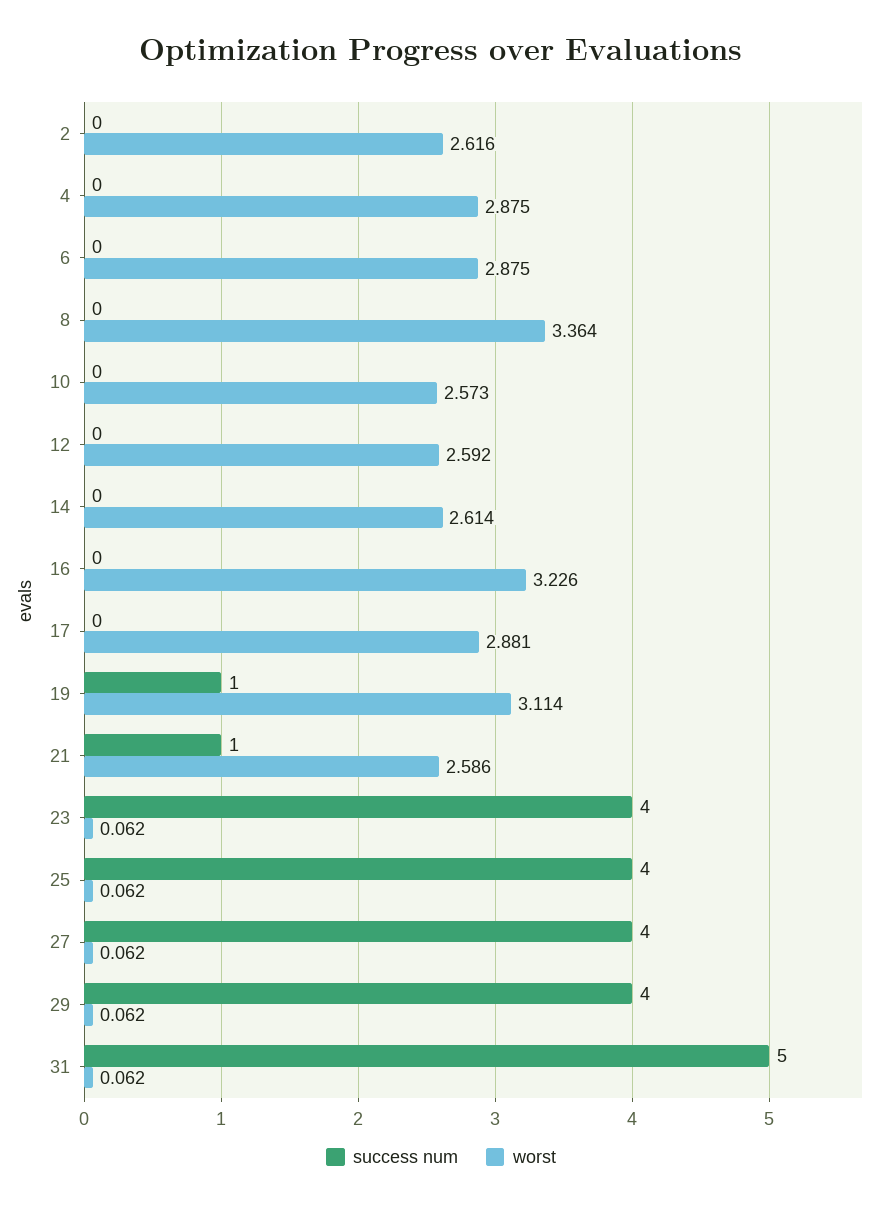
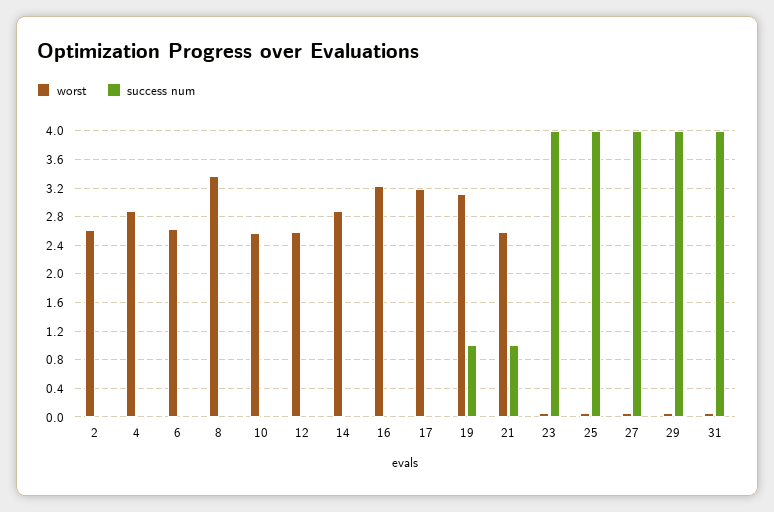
  {
    "success num": {
      "2": 0,
      "4": 0,
      "6": 0,
      "8": 0,
      "10": 0,
      "12": 0,
      "14": 0,
      "16": 0,
      "17": 0,
      "19": 1,
      "21": 1,
      "23": 4,
      "25": 4,
      "27": 4,
      "29": 4,
-     "31": 5
+     "31": 4
    },
    "worst": {
      "2": 2.616,
      "4": 2.875,
-     "6": 2.875,
+     "6": 2.6,
      "8": 3.364,
      "10": 2.573,
      "12": 2.592,
-     "14": 2.614,
+     "14": 2.9,
      "16": 3.226,
-     "17": 2.881,
+     "17": 3.2,
      "19": 3.114,
      "21": 2.586,
      "23": 0.062,
      "25": 0.062,
      "27": 0.062,
      "29": 0.062,
      "31": 0.062
    }
  }

